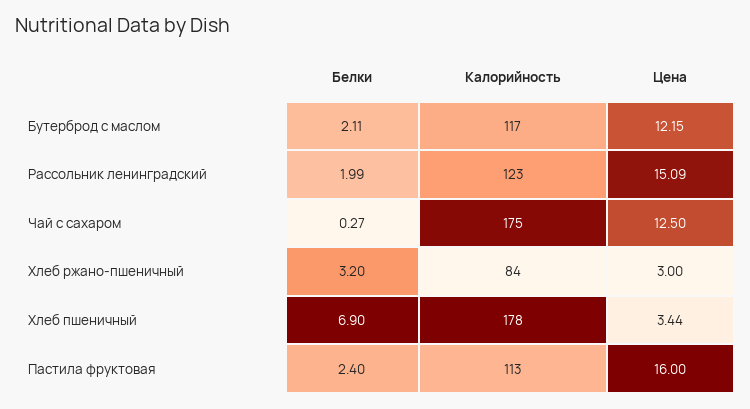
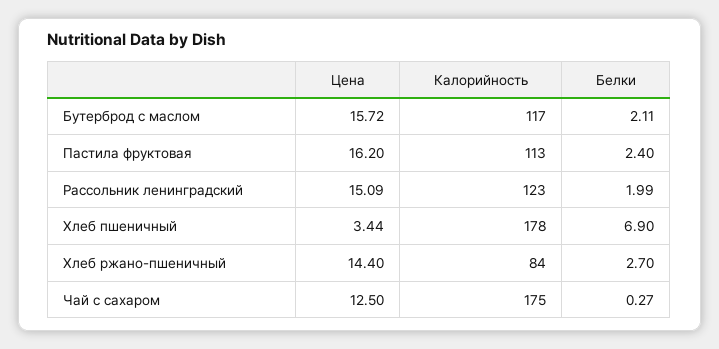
  {
    "Белки": {
      "Бутерброд с маслом": 2.11,
      "Рассольник ленинградский": 1.99,
      "Чай с сахаром": 0.27,
-     "Хлеб ржано-пшеничный": 3.2,
+     "Хлеб ржано-пшеничный": 2.7,
      "Хлеб пшеничный": 6.9,
      "Пастила фруктовая": 2.4
    },
    "Калорийность": {
      "Бутерброд с маслом": 117,
      "Рассольник ленинградский": 123,
      "Чай с сахаром": 175,
      "Хлеб ржано-пшеничный": 84,
      "Хлеб пшеничный": 178,
      "Пастила фруктовая": 113
    },
    "Цена": {
-     "Бутерброд с маслом": 12.15,
+     "Бутерброд с маслом": 15.72,
      "Рассольник ленинградский": 15.09,
      "Чай с сахаром": 12.5,
-     "Хлеб ржано-пшеничный": 3,
+     "Хлеб ржано-пшеничный": 14.4,
      "Хлеб пшеничный": 3.44,
-     "Пастила фруктовая": 16
+     "Пастила фруктовая": 16.2
    }
  }

